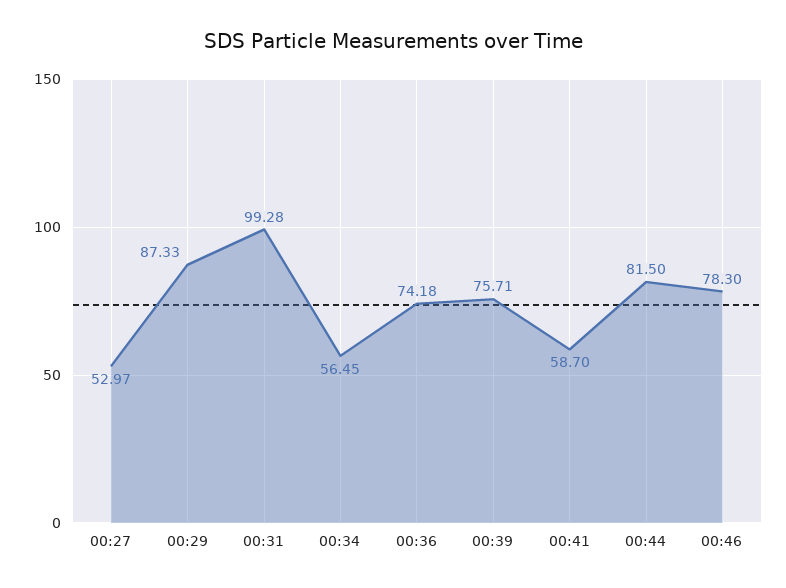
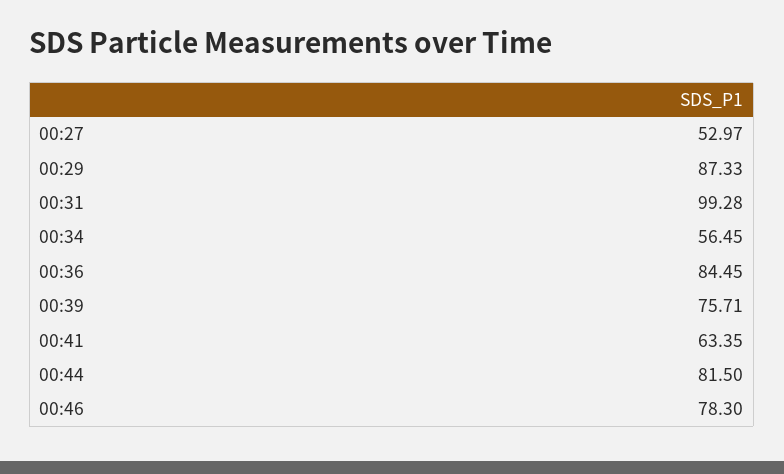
  {
    "00:27": 52.97,
    "00:29": 87.33,
    "00:31": 99.28,
    "00:34": 56.45,
-   "00:36": 74.18,
+   "00:36": 84.45,
    "00:39": 75.71,
-   "00:41": 58.7,
+   "00:41": 63.35,
    "00:44": 81.5,
    "00:46": 78.3
  }

